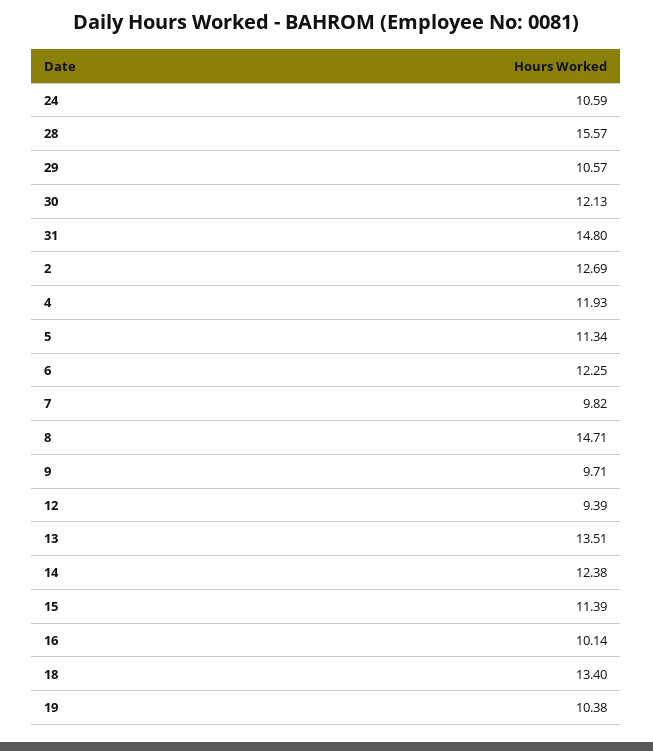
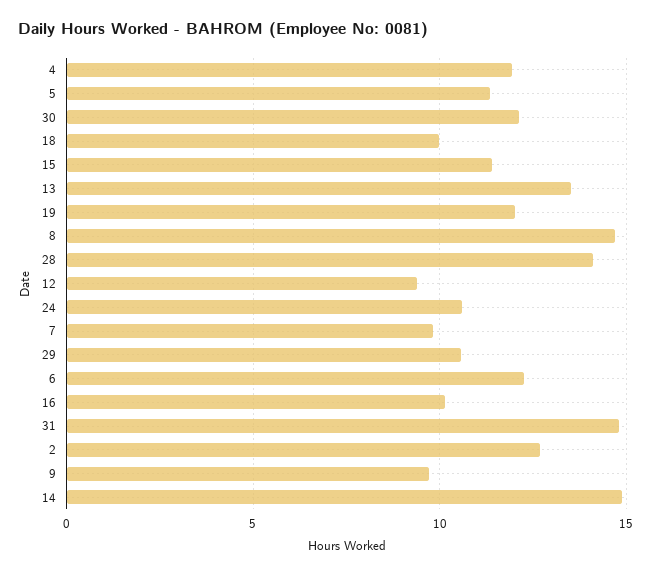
  {
    "24": 10.59,
-   "28": 15.57,
+   "28": 14,
    "29": 10.57,
    "30": 12.13,
    "31": 14.8,
    "2": 12.69,
    "4": 11.93,
    "5": 11.34,
    "6": 12.25,
    "7": 9.82,
    "8": 14.71,
    "9": 9.71,
    "12": 9.39,
    "13": 13.51,
-   "14": 12.38,
+   "14": 15,
    "15": 11.39,
    "16": 10.14,
-   "18": 13.4,
+   "18": 10,
-   "19": 10.38
+   "19": 12
  }

